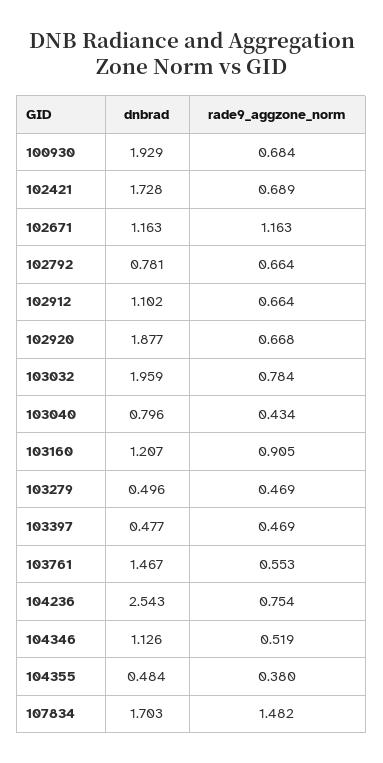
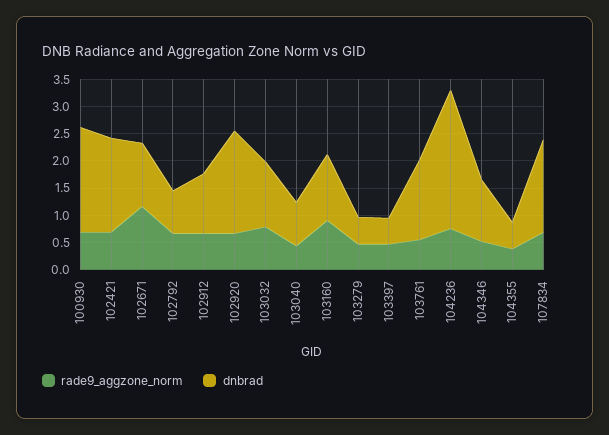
  {
    "dnbrad": {
      "100930": 1.929,
      "102421": 1.728,
      "102671": 1.163,
      "102792": 0.781,
      "102912": 1.102,
      "102920": 1.877,
-     "103032": 1.959,
+     "103032": 1.25,
      "103040": 0.796,
      "103160": 1.207,
      "103279": 0.496,
      "103397": 0.477,
      "103761": 1.467,
      "104236": 2.543,
      "104346": 1.126,
      "104355": 0.484,
      "107834": 1.703
    },
    "rade9_aggzone_norm": {
      "100930": 0.684,
      "102421": 0.689,
      "102671": 1.163,
      "102792": 0.664,
      "102912": 0.664,
      "102920": 0.668,
      "103032": 0.784,
      "103040": 0.434,
      "103160": 0.905,
      "103279": 0.469,
      "103397": 0.469,
      "103761": 0.553,
      "104236": 0.754,
      "104346": 0.519,
      "104355": 0.38,
-     "107834": 1.482
+     "107834": 0.75
    }
  }

